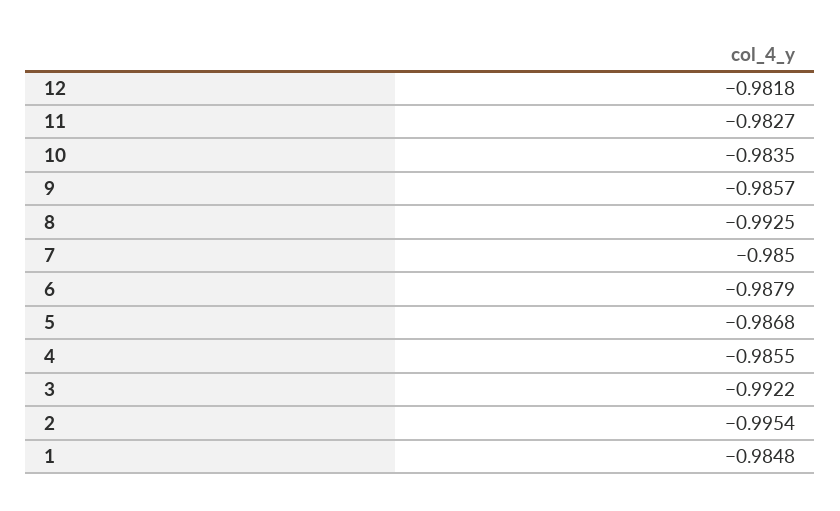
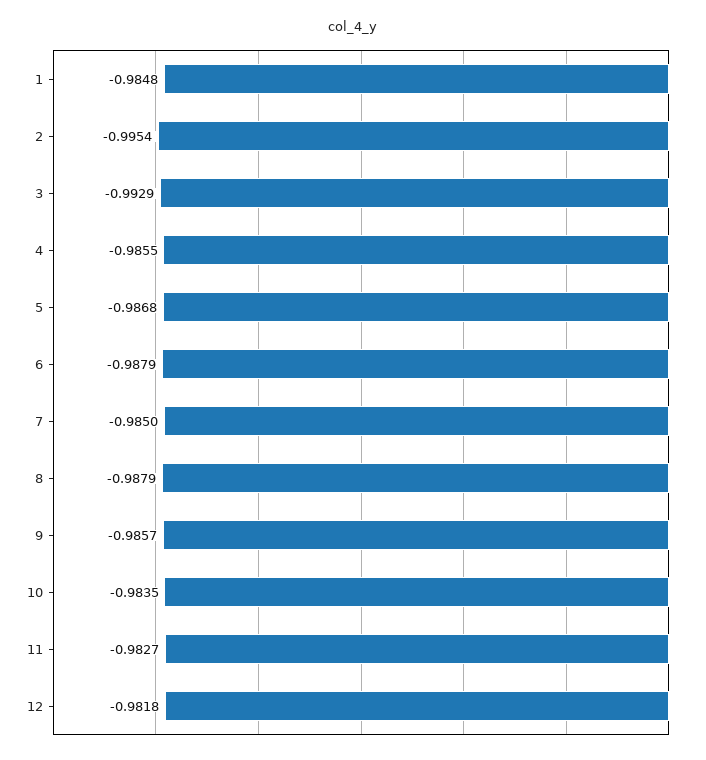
  {
    "12": -0.9818,
    "11": -0.9827,
    "10": -0.9835,
    "9": -0.9857,
-   "8": -0.9925,
+   "8": -0.9879,
    "7": -0.985,
    "6": -0.9879,
    "5": -0.9868,
    "4": -0.9855,
-   "3": -0.9922,
+   "3": -0.9929,
    "2": -0.9954,
    "1": -0.9848
  }

